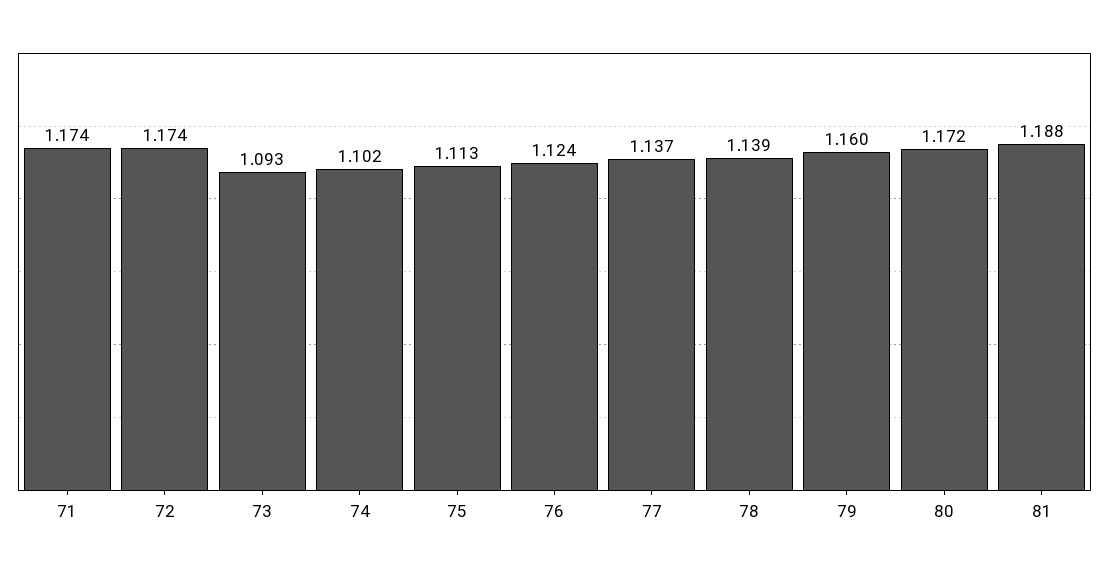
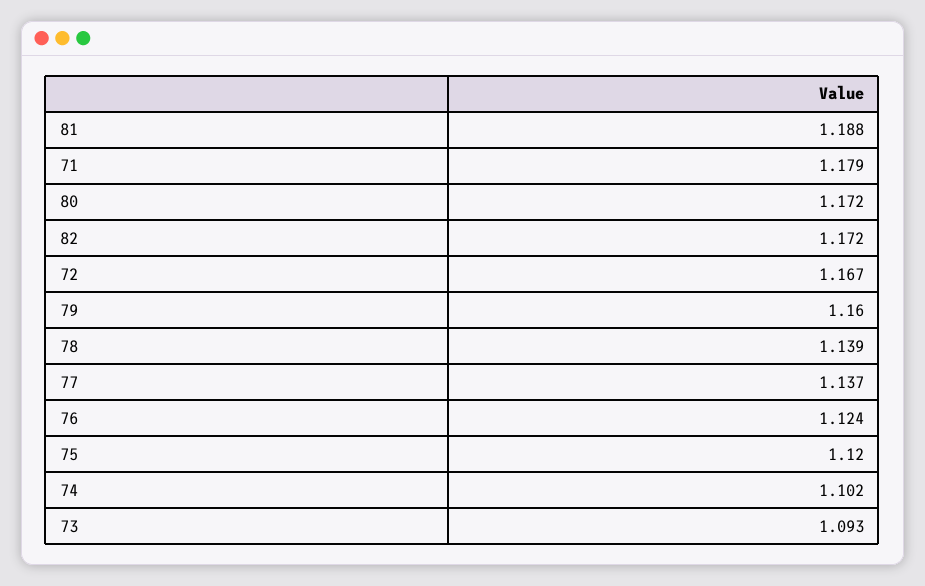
  {
-   "71": 1.174,
+   "71": 1.179,
-   "72": 1.174,
+   "72": 1.167,
    "73": 1.093,
    "74": 1.102,
-   "75": 1.113,
+   "75": 1.12,
    "76": 1.124,
    "77": 1.137,
    "78": 1.139,
    "79": 1.16,
    "80": 1.172,
-   "81": 1.188
+   "81": 1.188,
+   "82": 1.172
  }

